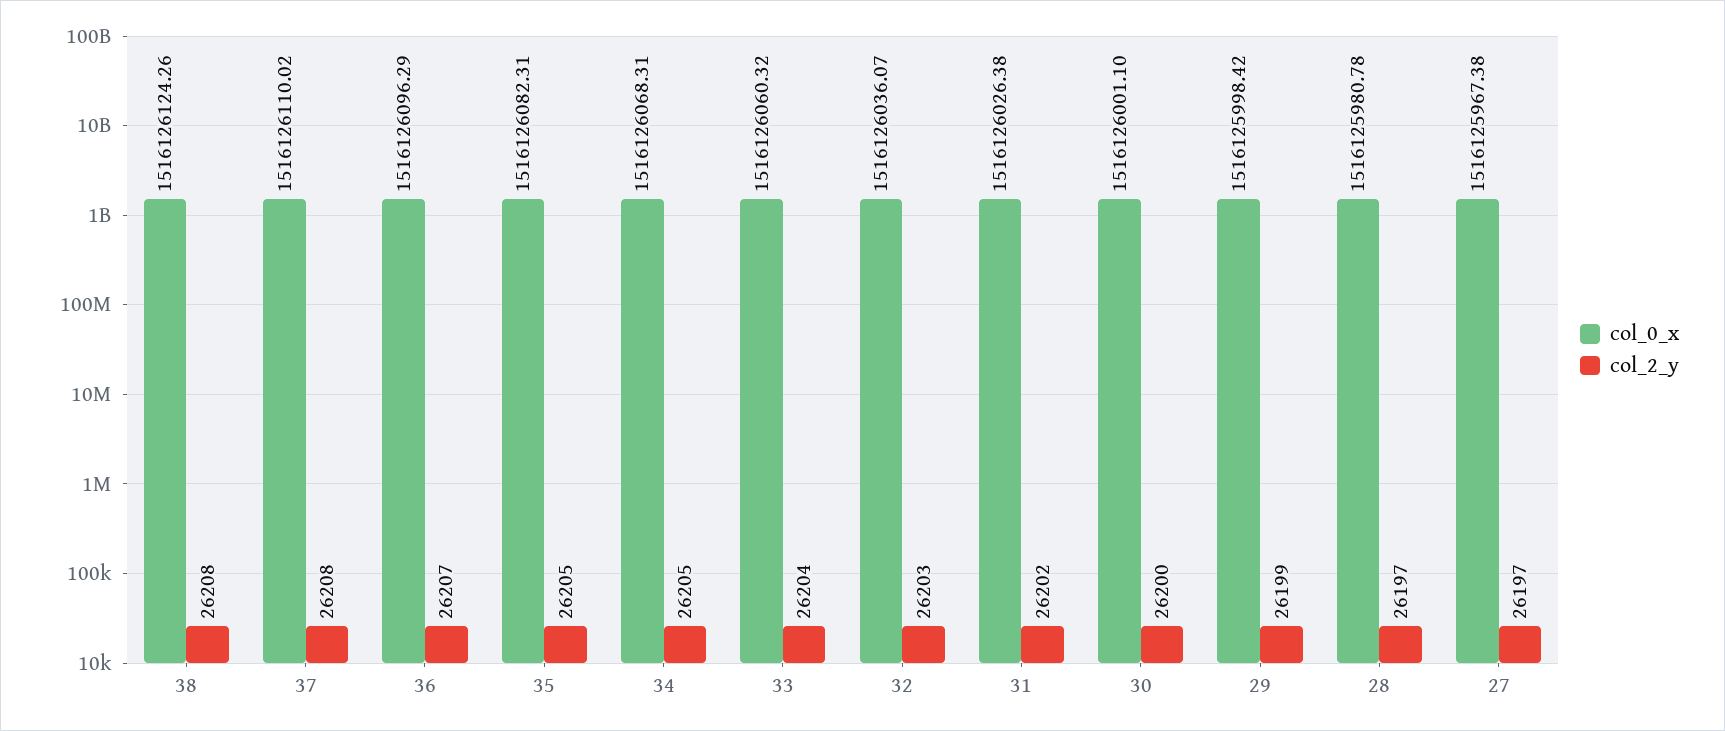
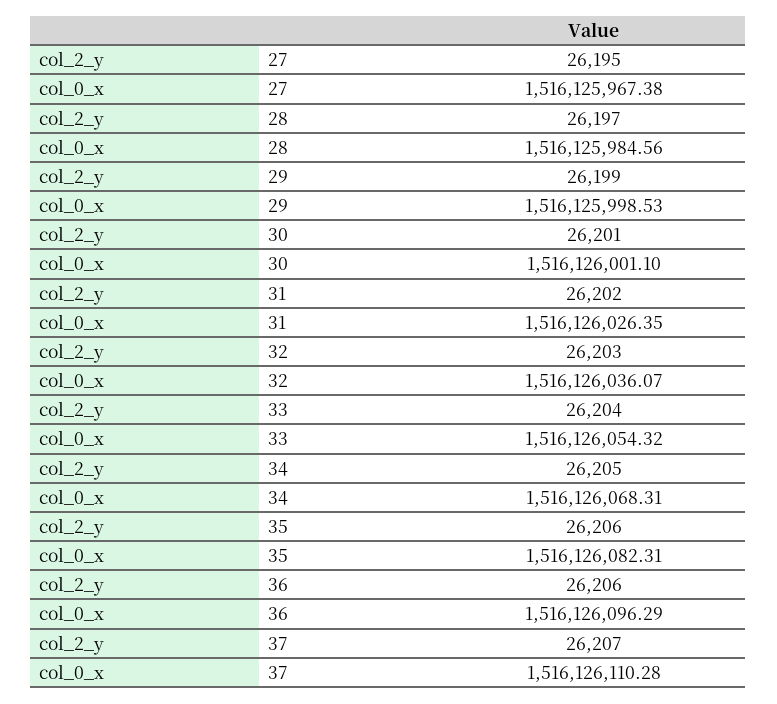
  {
    "col_0_x": {
-     "38": 1516126124.26,
-     "37": 1516126110.02,
+     "37": 1516126110.28,
      "36": 1516126096.29,
      "35": 1516126082.31,
      "34": 1516126068.31,
-     "33": 1516126060.32,
+     "33": 1516126054.32,
      "32": 1516126036.07,
-     "31": 1516126026.38,
+     "31": 1516126026.35,
      "30": 1516126001.1,
-     "29": 1516125998.42,
+     "29": 1516125998.53,
-     "28": 1516125980.78,
+     "28": 1516125984.56,
      "27": 1516125967.38
    },
    "col_2_y": {
-     "38": 26208,
-     "37": 26208,
+     "37": 26207,
-     "36": 26207,
+     "36": 26206,
-     "35": 26205,
+     "35": 26206,
      "34": 26205,
      "33": 26204,
      "32": 26203,
      "31": 26202,
-     "30": 26200,
+     "30": 26201,
      "29": 26199,
      "28": 26197,
-     "27": 26197
+     "27": 26195
    }
  }

